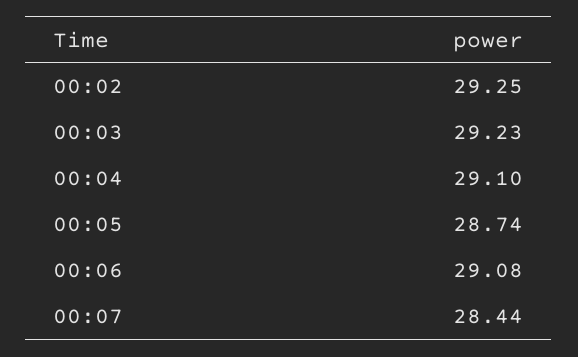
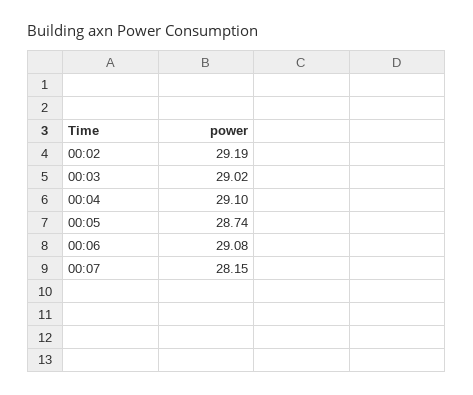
  {
-   "00:02": 29.25,
+   "00:02": 29.19,
-   "00:03": 29.23,
+   "00:03": 29.02,
    "00:04": 29.1,
    "00:05": 28.74,
    "00:06": 29.08,
-   "00:07": 28.44
+   "00:07": 28.15
  }

